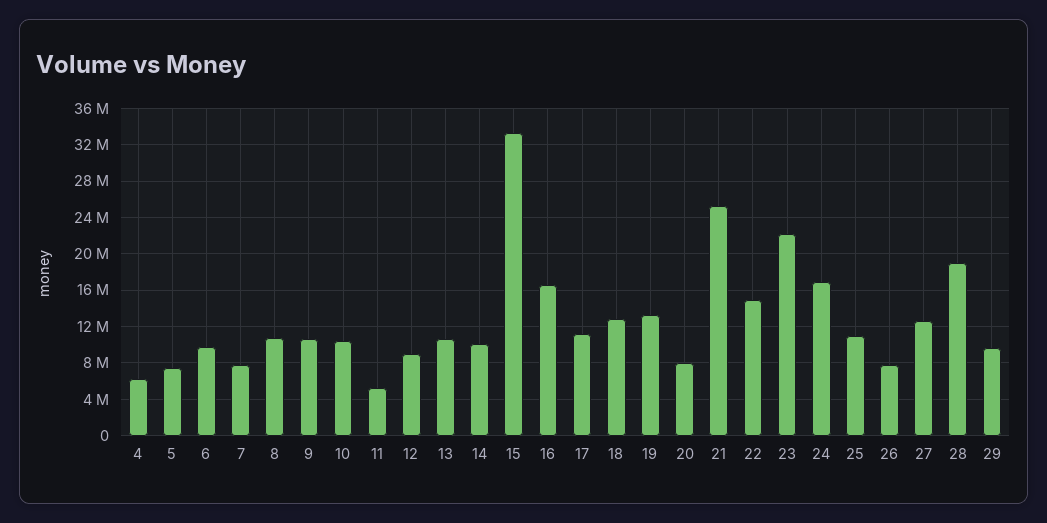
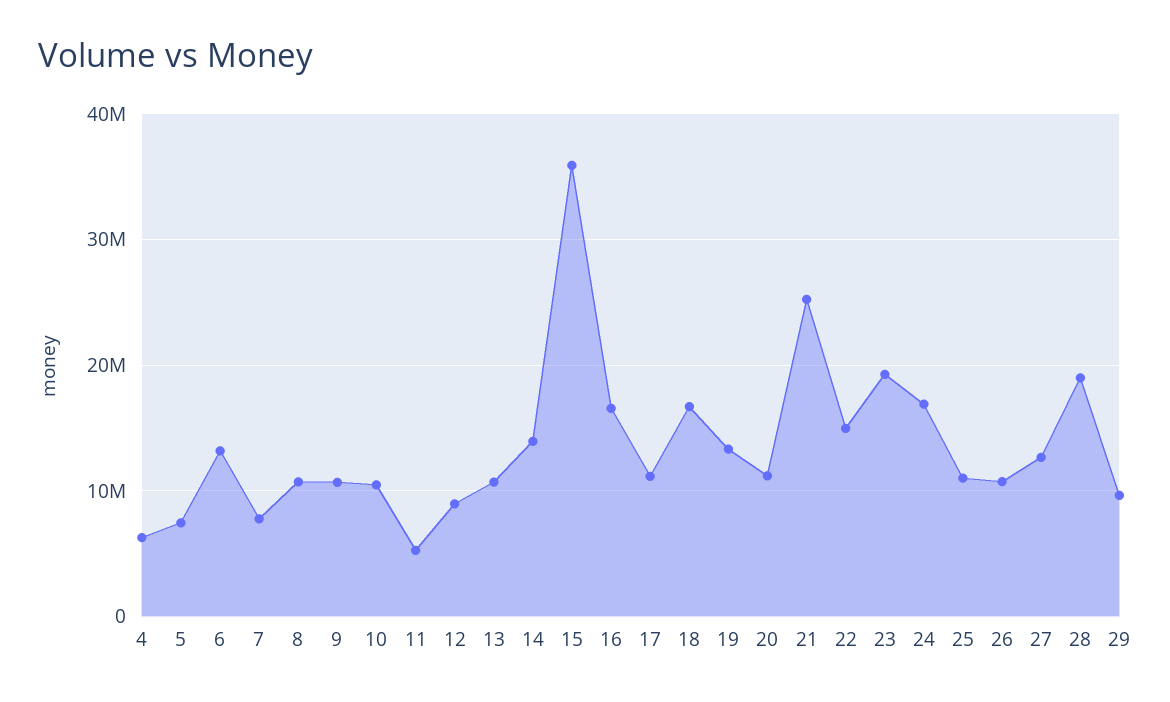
  {
    "4": 6000000,
    "5": 7000000,
-   "6": 10000000,
+   "6": 13000000,
    "7": 8000000,
    "8": 11000000,
    "9": 11000000,
    "10": 10000000,
    "11": 5000000,
    "12": 9000000,
    "13": 11000000,
-   "14": 10000000,
+   "14": 14000000,
-   "15": 33000000,
+   "15": 36000000,
    "16": 17000000,
    "17": 11000000,
-   "18": 13000000,
+   "18": 17000000,
    "19": 13000000,
-   "20": 8000000,
+   "20": 11000000,
    "21": 25000000,
    "22": 15000000,
-   "23": 22000000,
+   "23": 19000000,
    "24": 17000000,
    "25": 11000000,
-   "26": 8000000,
+   "26": 11000000,
    "27": 13000000,
    "28": 19000000,
    "29": 10000000
  }

